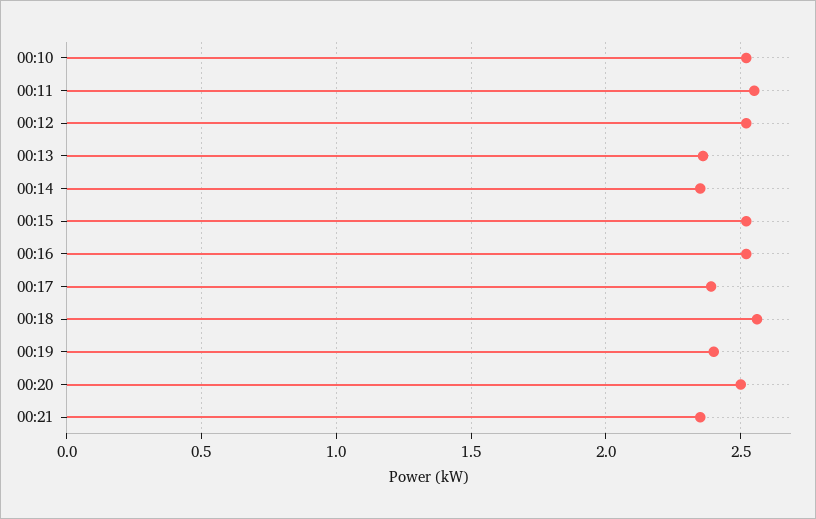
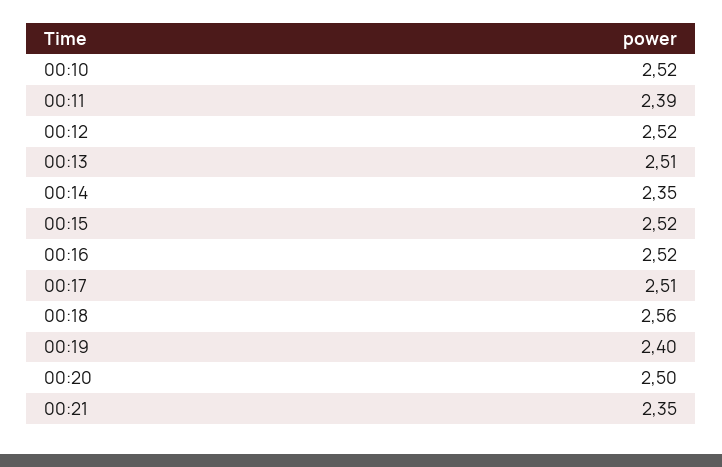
  {
    "00:10": 2.52,
-   "00:11": 2.55,
+   "00:11": 2.39,
    "00:12": 2.52,
-   "00:13": 2.35,
+   "00:13": 2.51,
    "00:14": 2.35,
    "00:15": 2.52,
    "00:16": 2.52,
-   "00:17": 2.4,
+   "00:17": 2.51,
    "00:18": 2.56,
    "00:19": 2.4,
    "00:20": 2.5,
    "00:21": 2.35
  }

